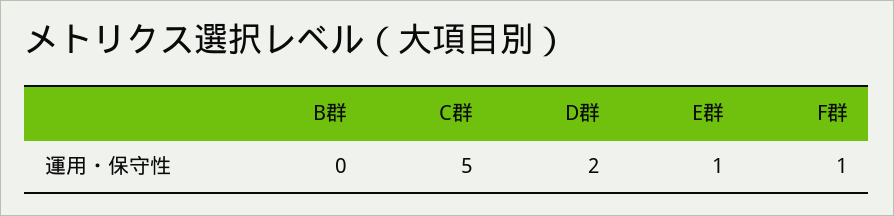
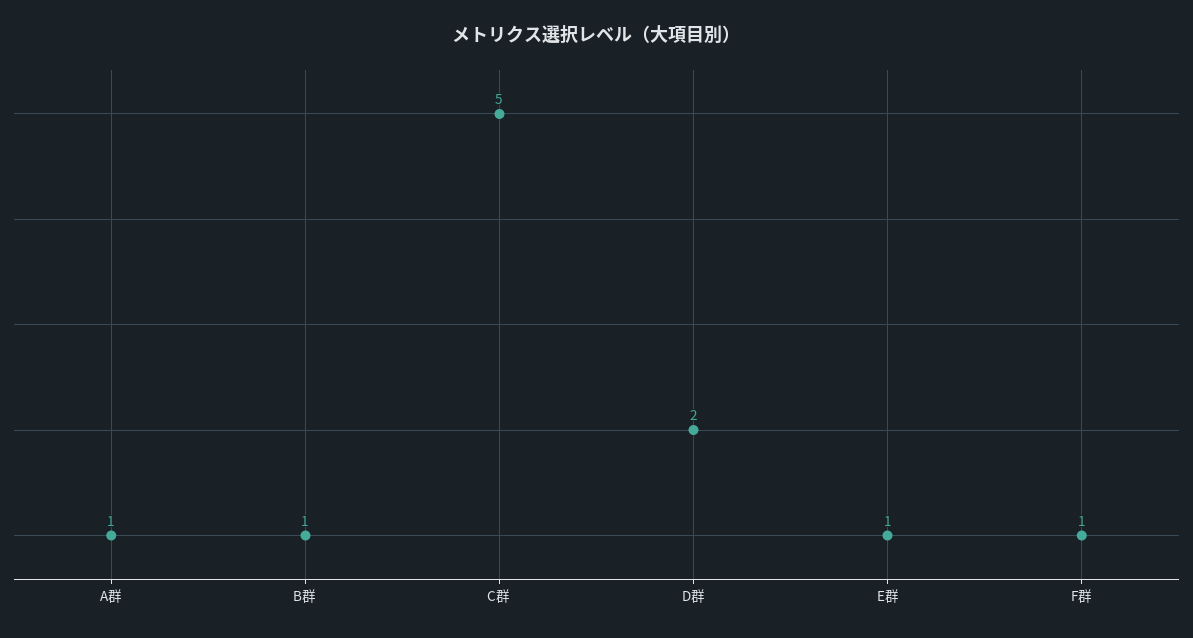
  {
-   "B群": 0,
+   "B群": 1,
    "C群": 5,
    "D群": 2,
    "E群": 1,
-   "F群": 1
+   "F群": 1,
+   "A群": 1
  }

